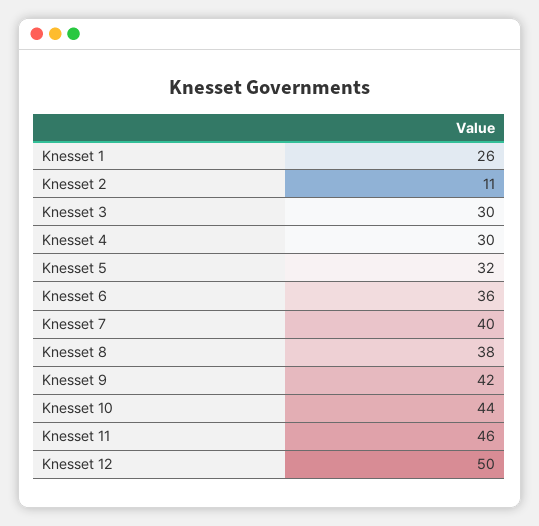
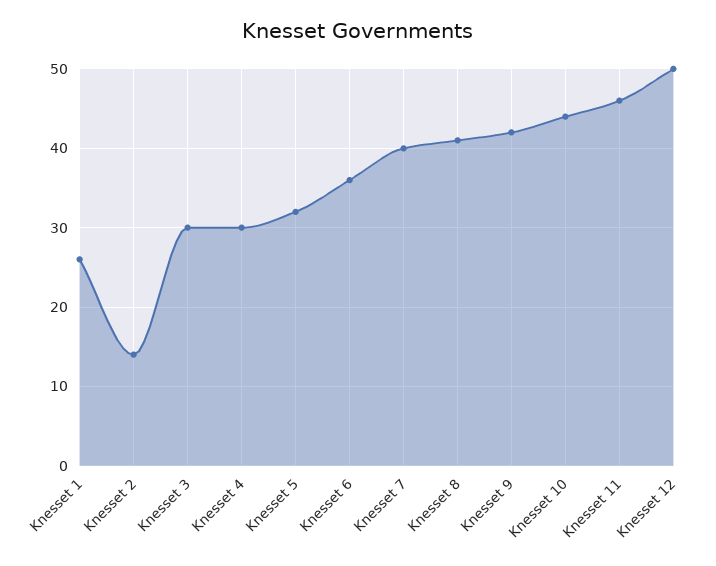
  {
    "Knesset 1": 26,
-   "Knesset 2": 11,
+   "Knesset 2": 14,
    "Knesset 3": 30,
    "Knesset 4": 30,
    "Knesset 5": 32,
    "Knesset 6": 36,
    "Knesset 7": 40,
-   "Knesset 8": 38,
+   "Knesset 8": 41,
    "Knesset 9": 42,
    "Knesset 10": 44,
    "Knesset 11": 46,
    "Knesset 12": 50
  }

